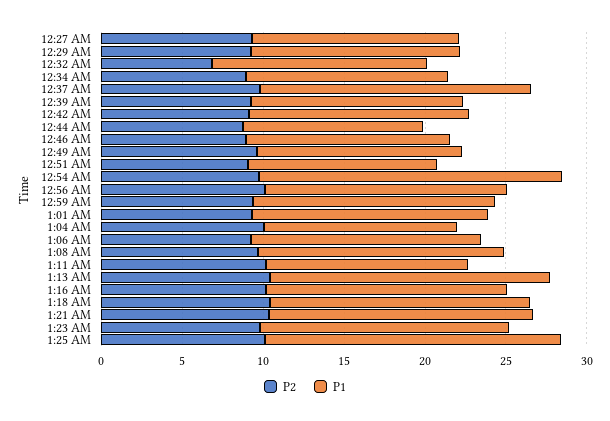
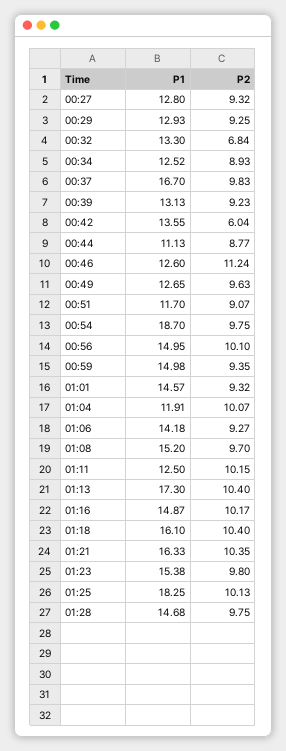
  {
    "P2": {
      "12:27 AM": 9.32,
      "12:29 AM": 9.25,
      "12:32 AM": 6.84,
      "12:34 AM": 8.93,
      "12:37 AM": 9.83,
      "12:39 AM": 9.23,
-     "12:42 AM": 9,
+     "12:42 AM": 6.04,
      "12:44 AM": 8.77,
-     "12:46 AM": 9,
+     "12:46 AM": 11.24,
      "12:49 AM": 9.63,
      "12:51 AM": 9.07,
      "12:54 AM": 9.75,
      "12:56 AM": 10.1,
      "12:59 AM": 9.35,
      "1:01 AM": 9.32,
      "1:04 AM": 10.07,
      "1:06 AM": 9.27,
      "1:08 AM": 9.7,
      "1:11 AM": 10.15,
      "1:13 AM": 10.4,
      "1:16 AM": 10.17,
      "1:18 AM": 10.4,
      "1:21 AM": 10.35,
      "1:23 AM": 9.8,
-     "1:25 AM": 10.13
+     "1:25 AM": 10.13,
+     "01:28": 9.75
    },
    "P1": {
      "12:27 AM": 12.8,
      "12:29 AM": 12.93,
      "12:32 AM": 13.3,
      "12:34 AM": 12.52,
      "12:37 AM": 16.7,
      "12:39 AM": 13.13,
      "12:42 AM": 13.55,
      "12:44 AM": 11.13,
      "12:46 AM": 12.6,
      "12:49 AM": 12.65,
      "12:51 AM": 11.7,
      "12:54 AM": 18.7,
      "12:56 AM": 14.95,
      "12:59 AM": 14.98,
      "1:01 AM": 14.57,
      "1:04 AM": 11.91,
      "1:06 AM": 14.18,
      "1:08 AM": 15.2,
      "1:11 AM": 12.5,
      "1:13 AM": 17.3,
      "1:16 AM": 14.87,
      "1:18 AM": 16.1,
      "1:21 AM": 16.33,
      "1:23 AM": 15.38,
-     "1:25 AM": 18.25
+     "1:25 AM": 18.25,
+     "01:28": 14.68
    }
  }

